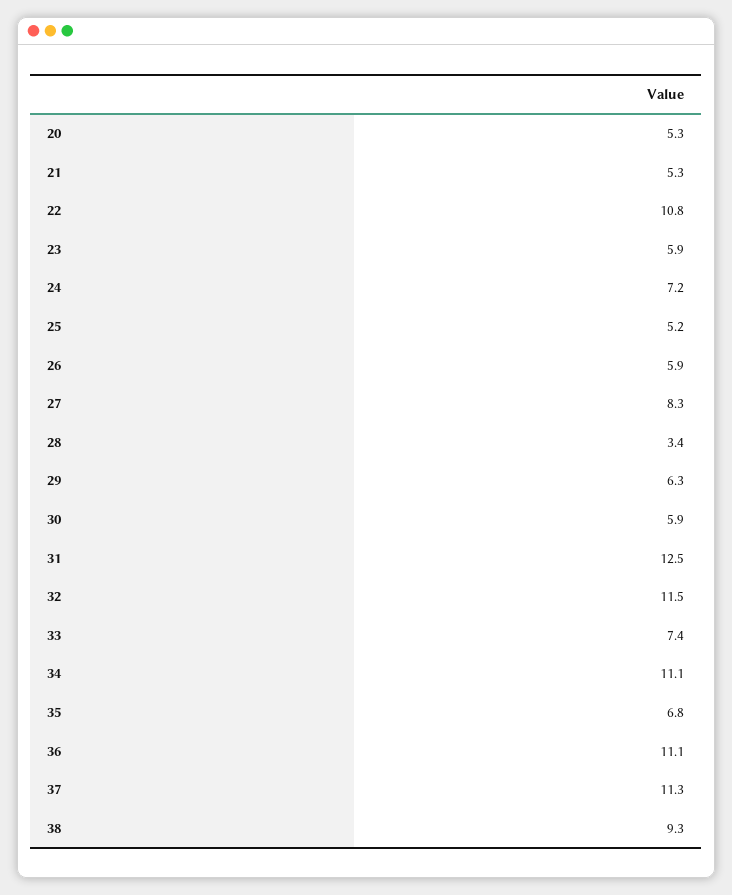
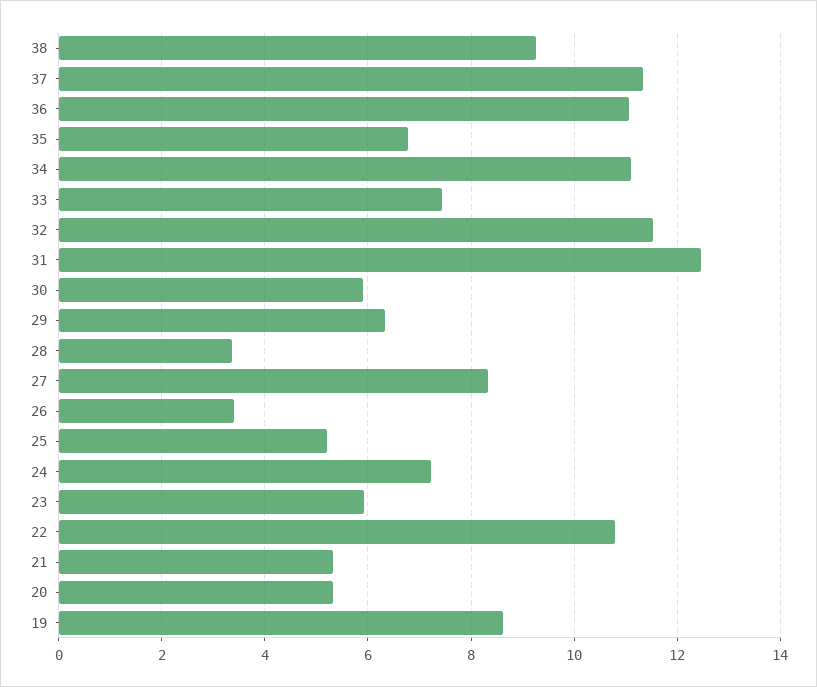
  {
    "20": 5.3,
    "21": 5.3,
    "22": 10.8,
    "23": 5.9,
    "24": 7.2,
    "25": 5.2,
-   "26": 5.9,
+   "26": 3.4,
    "27": 8.3,
    "28": 3.4,
    "29": 6.3,
    "30": 5.9,
    "31": 12.5,
    "32": 11.5,
    "33": 7.4,
    "34": 11.1,
    "35": 6.8,
    "36": 11.1,
    "37": 11.3,
-   "38": 9.3
+   "38": 9.3,
+   "19": 8.6
  }

